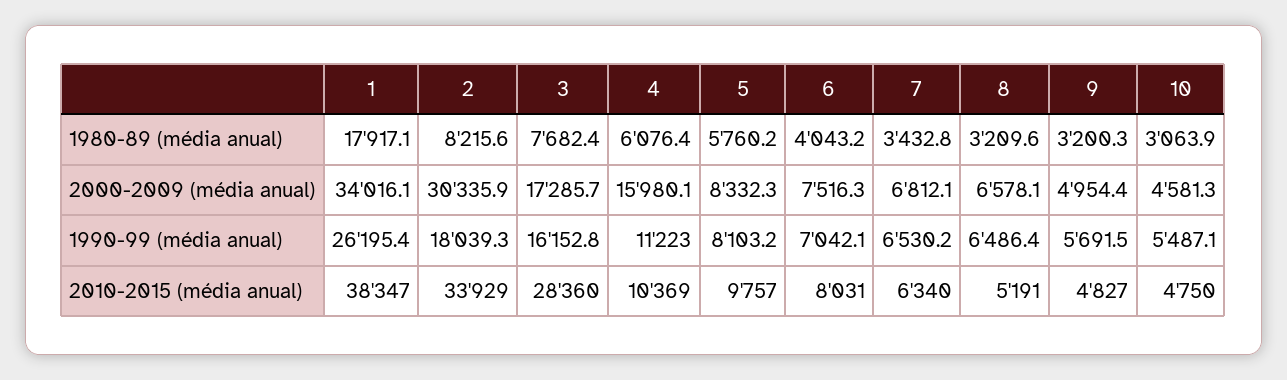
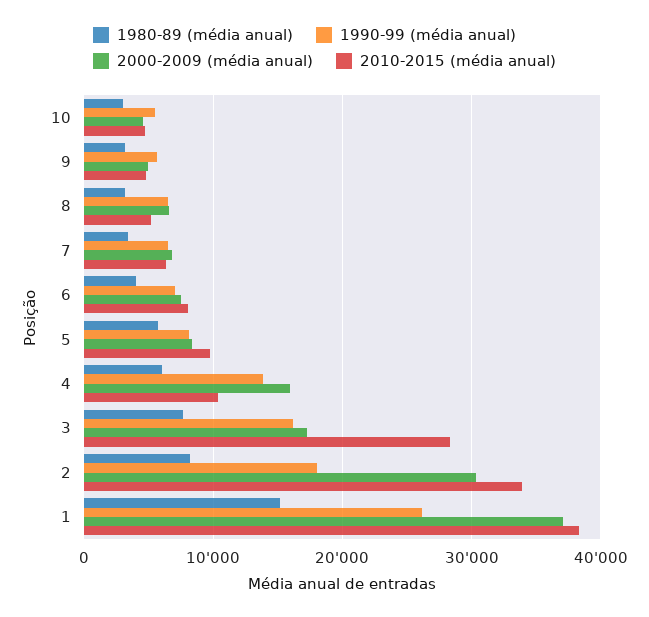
  {
    "1980-89 (média anual)": {
-     "1": 17917.1,
+     "1": 15000,
      "2": 8215.6,
      "3": 7682.4,
      "4": 6076.4,
      "5": 5760.2,
      "6": 4043.2,
      "7": 3432.8,
      "8": 3209.6,
      "9": 3200.3,
      "10": 3063.9
    },
    "2000-2009 (média anual)": {
-     "1": 34016.1,
+     "1": 37000,
      "2": 30335.9,
      "3": 17285.7,
      "4": 15980.1,
      "5": 8332.3,
      "6": 7516.3,
      "7": 6812.1,
      "8": 6578.1,
      "9": 4954.4,
      "10": 4581.3
    },
    "1990-99 (média anual)": {
      "1": 26195.4,
      "2": 18039.3,
      "3": 16152.8,
-     "4": 11223,
+     "4": 14000,
      "5": 8103.2,
      "6": 7042.1,
      "7": 6530.2,
      "8": 6486.4,
      "9": 5691.5,
      "10": 5487.1
    },
    "2010-2015 (média anual)": {
      "1": 38347,
      "2": 33929,
      "3": 28360,
      "4": 10369,
      "5": 9757,
      "6": 8031,
      "7": 6340,
      "8": 5191,
      "9": 4827,
      "10": 4750
    }
  }

